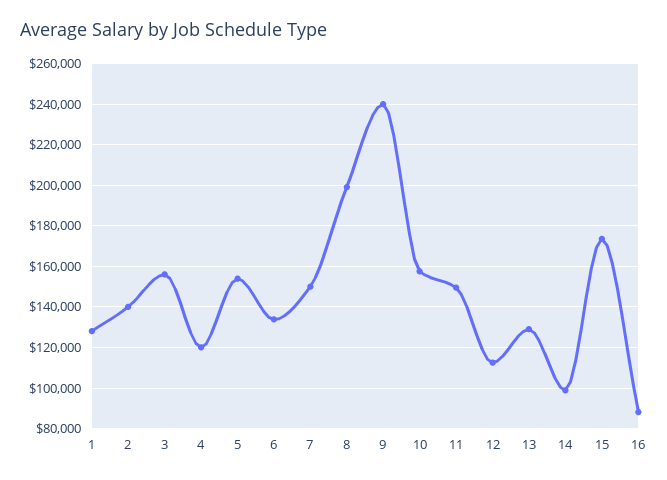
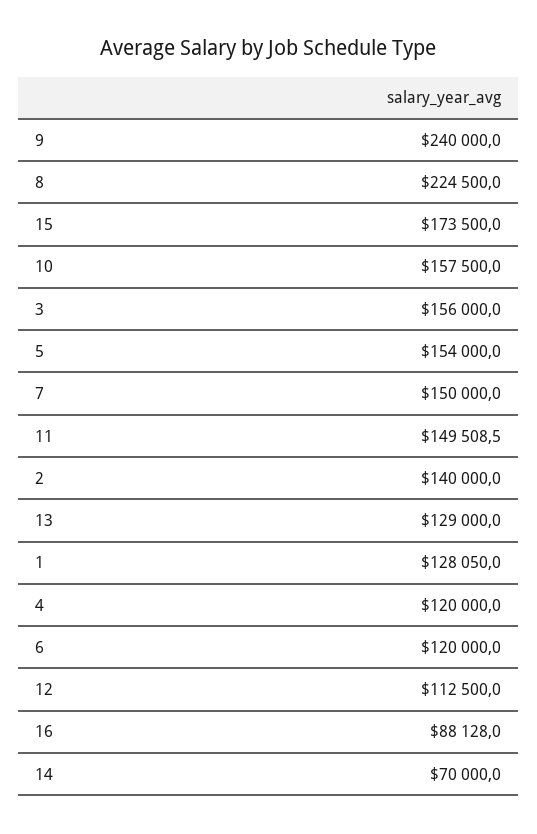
  {
    "1": 128050,
    "2": 140000,
    "3": 156000,
    "4": 120000,
    "5": 154000,
-   "6": 135000,
+   "6": 120000,
    "7": 150000,
-   "8": 200000,
+   "8": 224500,
    "9": 240000,
    "10": 157500,
    "11": 149508.5,
    "12": 112500,
    "13": 129000,
-   "14": 100000,
+   "14": 70000,
    "15": 173500,
    "16": 88128
  }

